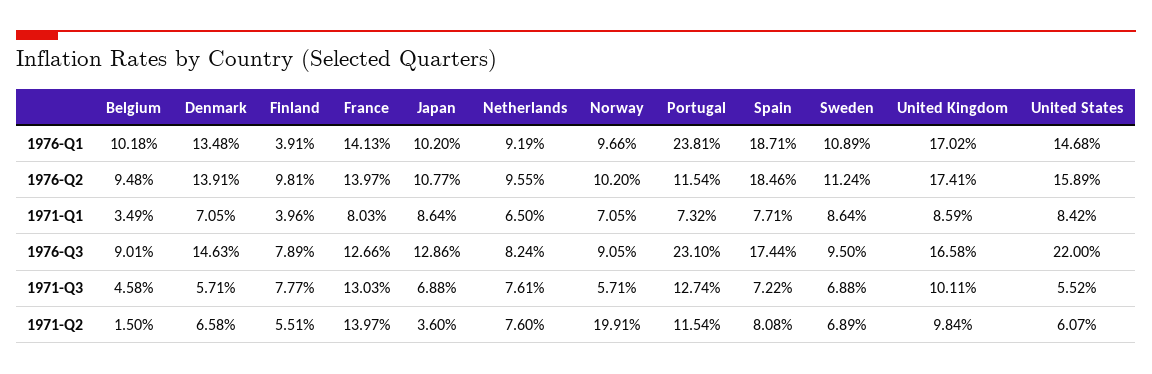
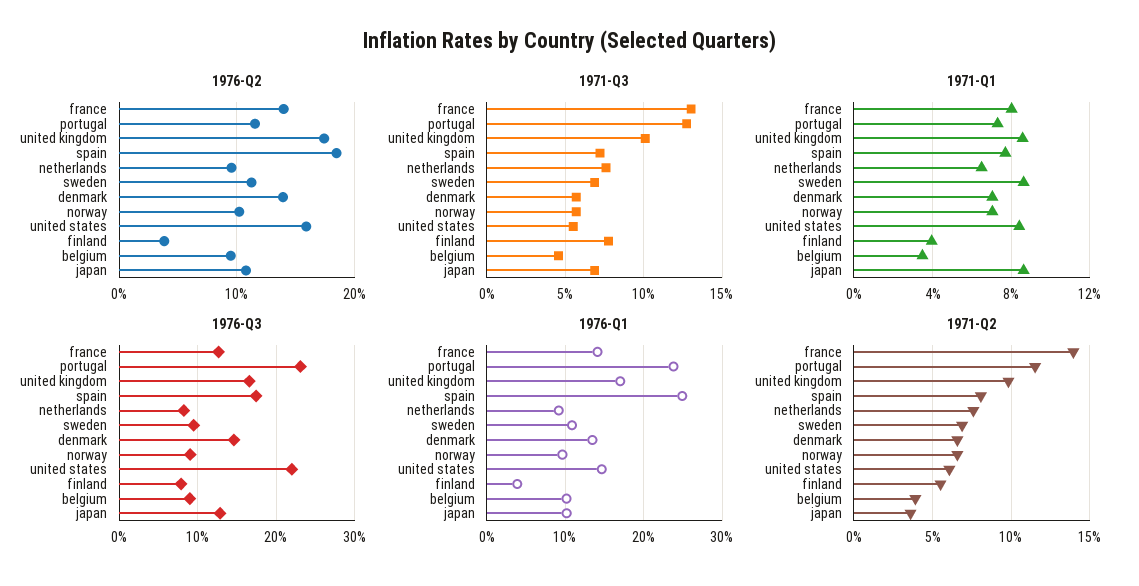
  {
    "1976-Q1": {
      "Belgium": 10.18,
      "Denmark": 13.48,
      "Finland": 3.91,
      "France": 14.13,
      "Japan": 10.2,
      "Netherlands": 9.19,
      "Norway": 9.66,
      "Portugal": 23.81,
-     "Spain": 18.71,
+     "Spain": 25,
      "Sweden": 10.89,
      "United Kingdom": 17.02,
      "United States": 14.68
    },
    "1976-Q2": {
      "Belgium": 9.48,
      "Denmark": 13.91,
-     "Finland": 9.81,
+     "Finland": 4,
      "France": 13.97,
      "Japan": 10.77,
      "Netherlands": 9.55,
      "Norway": 10.2,
      "Portugal": 11.54,
      "Spain": 18.46,
      "Sweden": 11.24,
      "United Kingdom": 17.41,
      "United States": 15.89
    },
    "1971-Q1": {
      "Belgium": 3.49,
      "Denmark": 7.05,
      "Finland": 3.96,
      "France": 8.03,
      "Japan": 8.64,
      "Netherlands": 6.5,
      "Norway": 7.05,
      "Portugal": 7.32,
      "Spain": 7.71,
      "Sweden": 8.64,
      "United Kingdom": 8.59,
      "United States": 8.42
    },
    "1976-Q3": {
      "Belgium": 9.01,
      "Denmark": 14.63,
      "Finland": 7.89,
      "France": 12.66,
      "Japan": 12.86,
      "Netherlands": 8.24,
      "Norway": 9.05,
      "Portugal": 23.1,
      "Spain": 17.44,
      "Sweden": 9.5,
      "United Kingdom": 16.58,
      "United States": 22
    },
    "1971-Q3": {
      "Belgium": 4.58,
      "Denmark": 5.71,
      "Finland": 7.77,
      "France": 13.03,
      "Japan": 6.88,
      "Netherlands": 7.61,
      "Norway": 5.71,
      "Portugal": 12.74,
      "Spain": 7.22,
      "Sweden": 6.88,
      "United Kingdom": 10.11,
      "United States": 5.52
    },
    "1971-Q2": {
-     "Belgium": 1.5,
+     "Belgium": 4,
      "Denmark": 6.58,
      "Finland": 5.51,
      "France": 13.97,
      "Japan": 3.6,
      "Netherlands": 7.6,
-     "Norway": 19.91,
+     "Norway": 6.5,
      "Portugal": 11.54,
      "Spain": 8.08,
      "Sweden": 6.89,
      "United Kingdom": 9.84,
      "United States": 6.07
    }
  }

